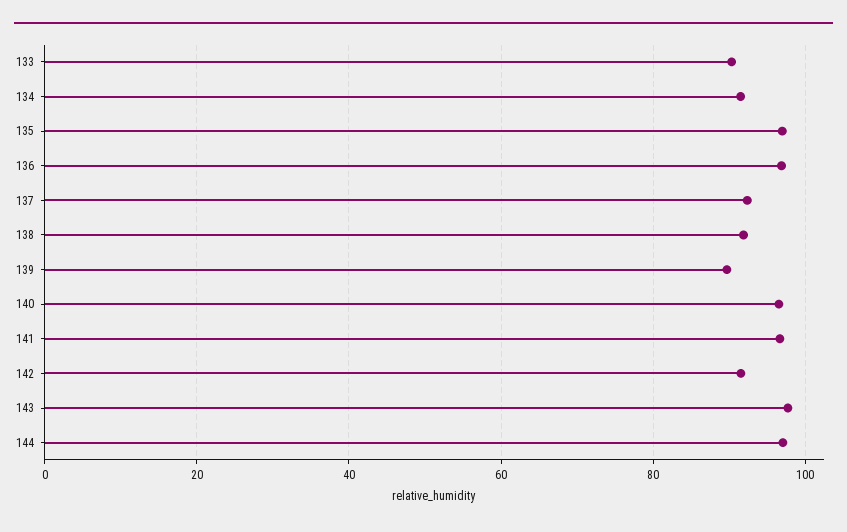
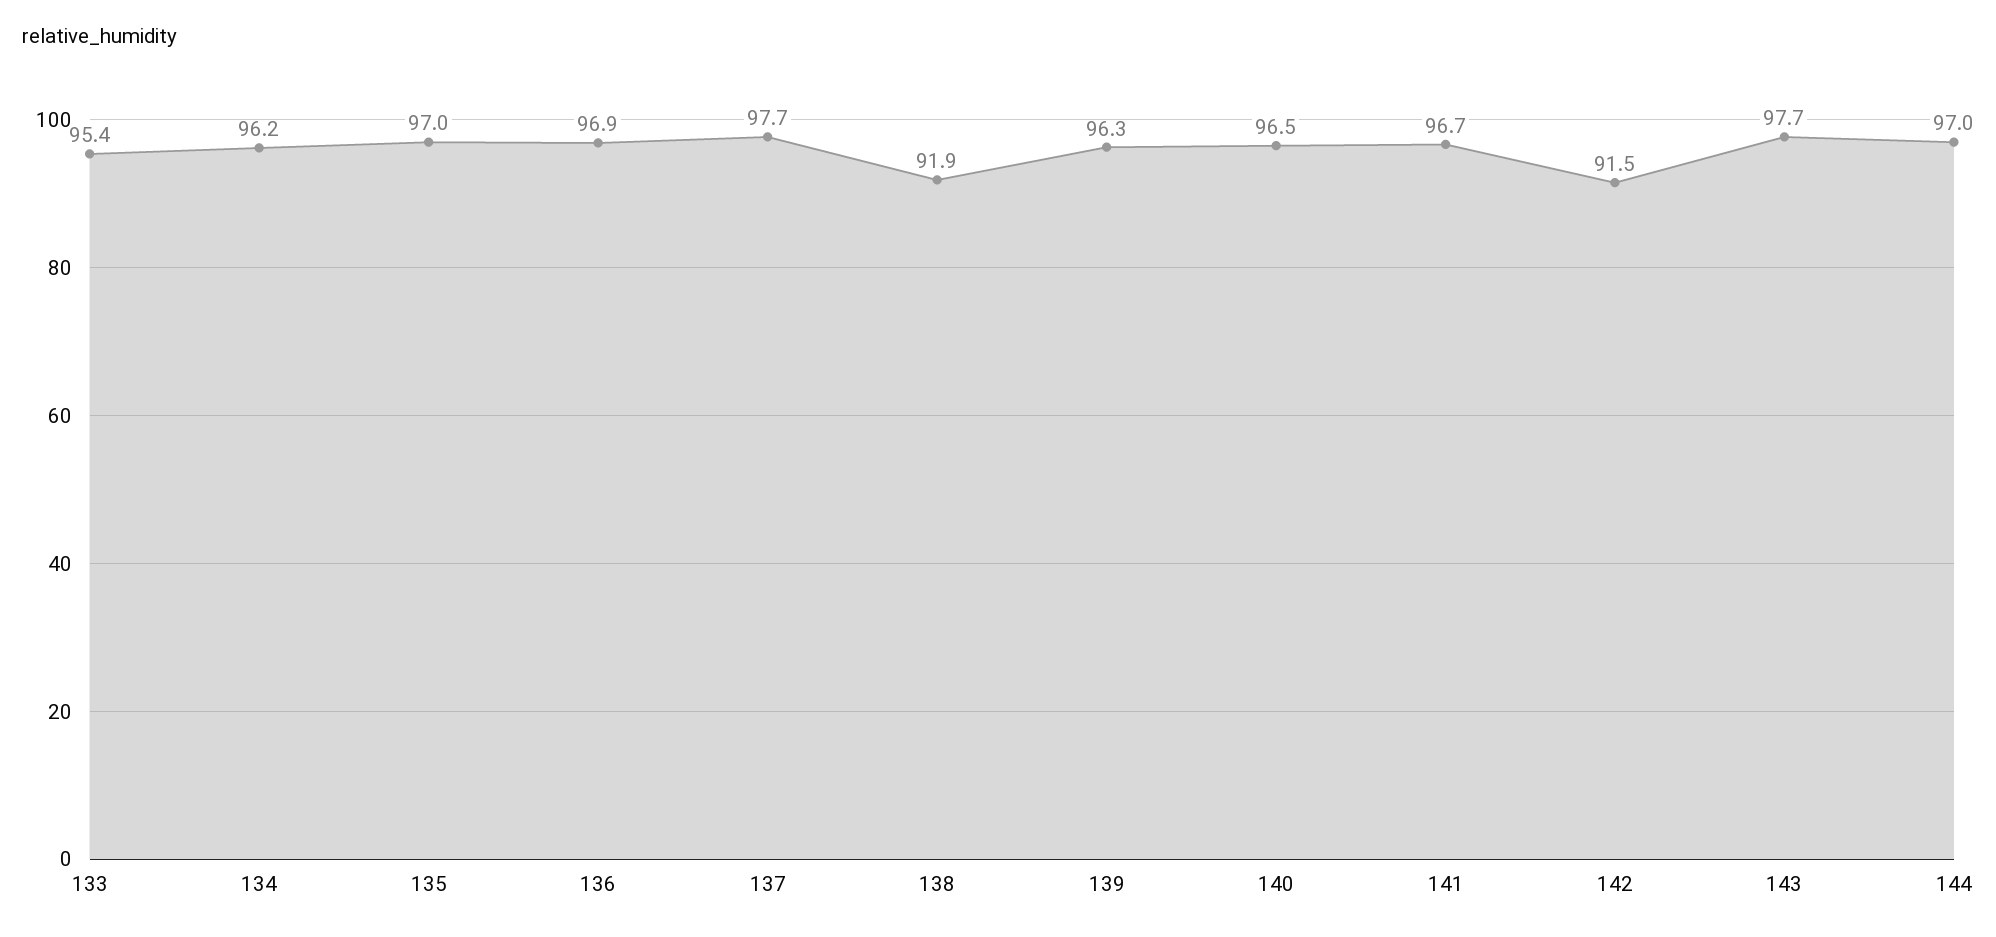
  {
-   "133": 90,
+   "133": 95.4,
-   "134": 92,
+   "134": 96.2,
    "135": 97,
    "136": 96.9,
-   "137": 92,
+   "137": 97.7,
    "138": 91.9,
-   "139": 90,
+   "139": 96.3,
    "140": 96.5,
    "141": 96.7,
    "142": 91.5,
    "143": 97.7,
    "144": 97
  }

